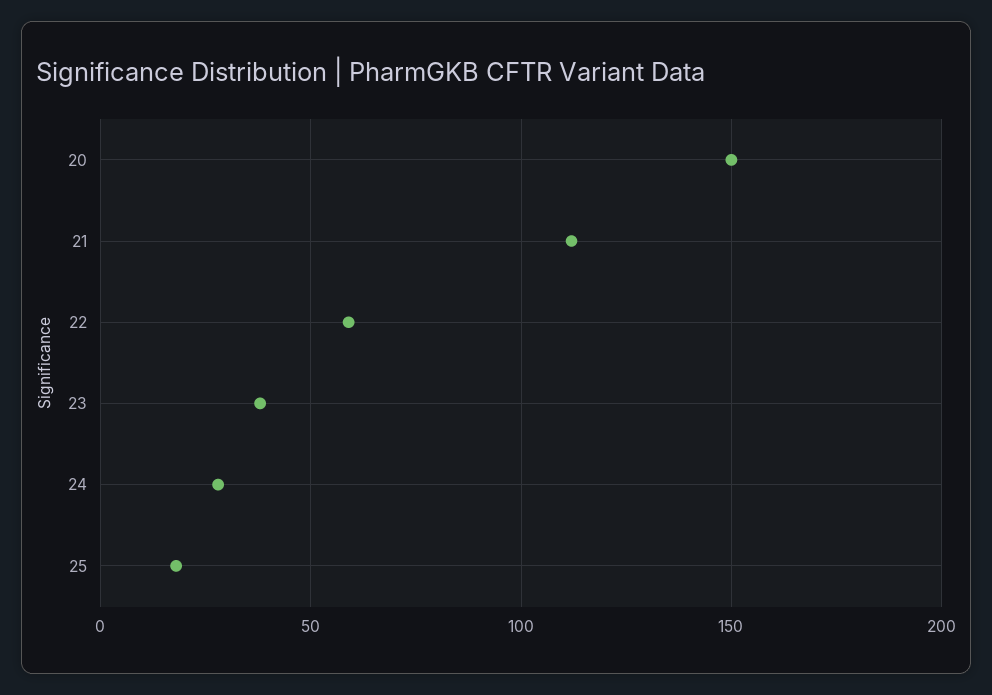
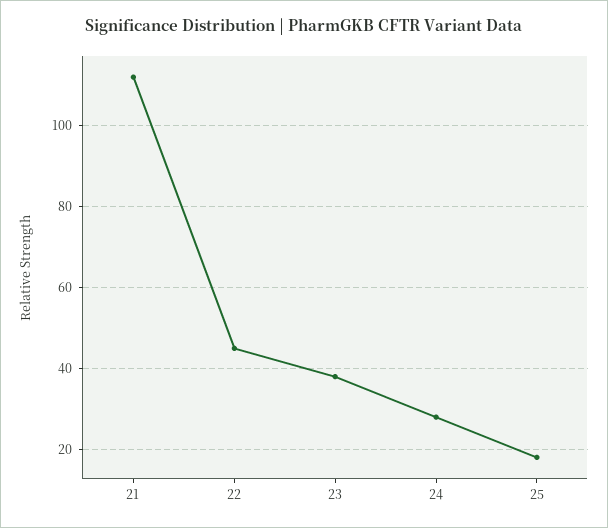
  {
-   "20": 150,
    "21": 110,
-   "22": 60,
+   "22": 45,
    "23": 40,
    "24": 30,
    "25": 20
  }

